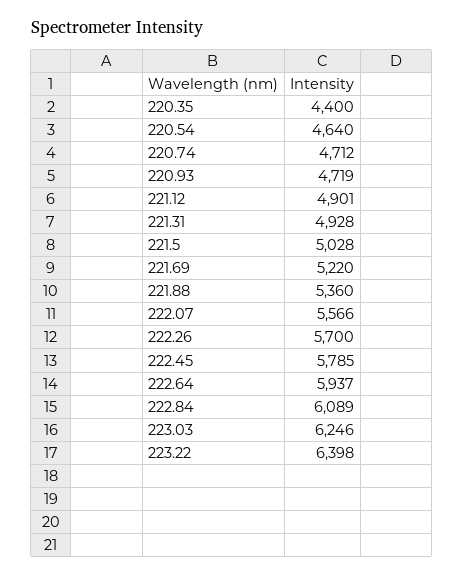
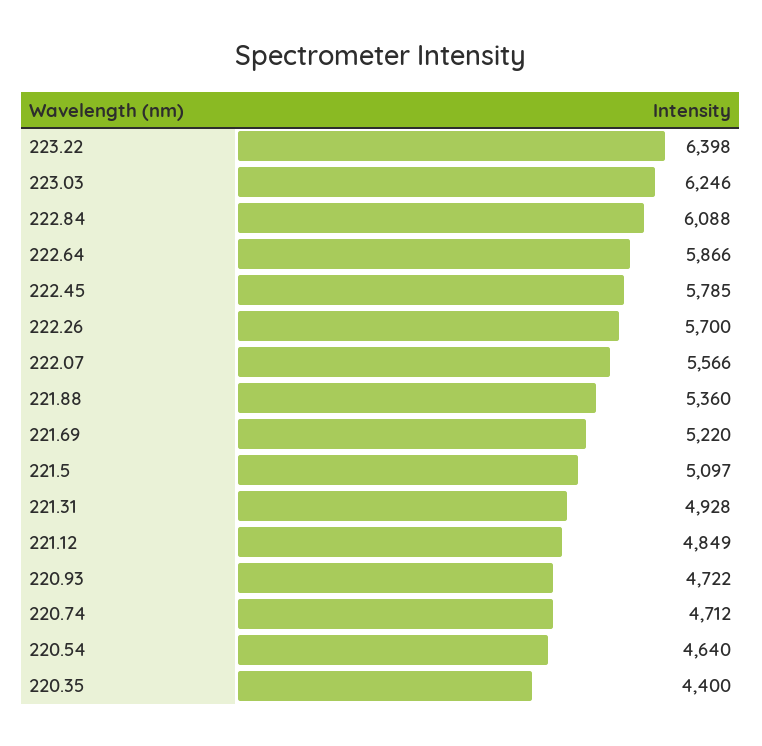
  {
    "220.35": 4400,
    "220.54": 4640,
    "220.74": 4712,
-   "220.93": 4719,
+   "220.93": 4722,
-   "221.12": 4901,
+   "221.12": 4849,
    "221.31": 4928,
-   "221.5": 5028,
+   "221.5": 5097,
    "221.69": 5220,
    "221.88": 5360,
    "222.07": 5566,
    "222.26": 5700,
    "222.45": 5785,
-   "222.64": 5937,
+   "222.64": 5866,
-   "222.84": 6089,
+   "222.84": 6088,
    "223.03": 6246,
    "223.22": 6398
  }

